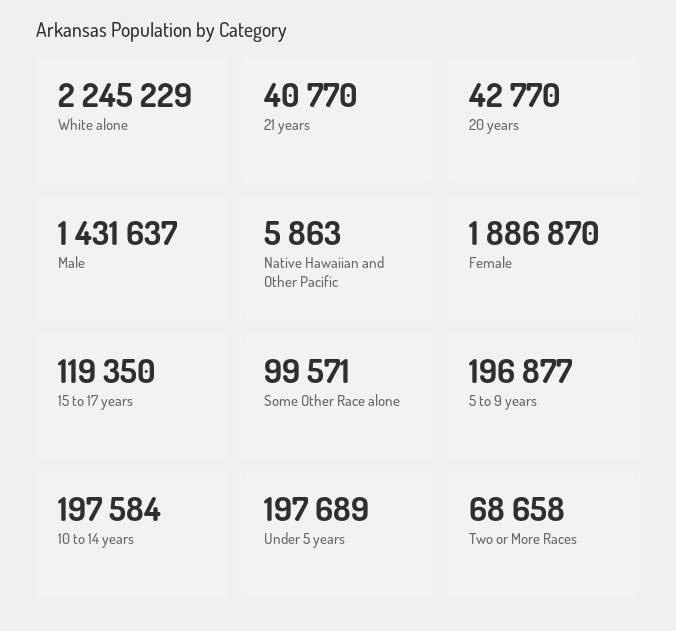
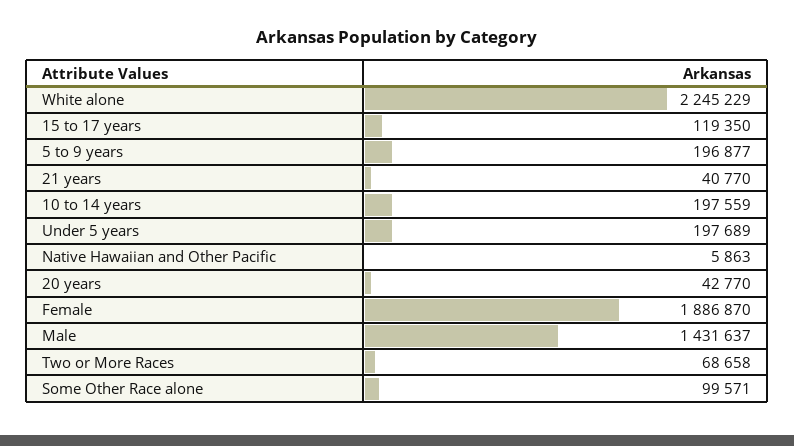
  {
    "White alone": 2245229,
    "21 years": 40770,
    "20 years": 42770,
    "Male": 1431637,
    "Native Hawaiian and Other Pacific": 5863,
    "Female": 1886870,
    "15 to 17 years": 119350,
    "Some Other Race alone": 99571,
    "5 to 9 years": 196877,
-   "10 to 14 years": 197584,
+   "10 to 14 years": 197559,
    "Under 5 years": 197689,
    "Two or More Races": 68658
  }

